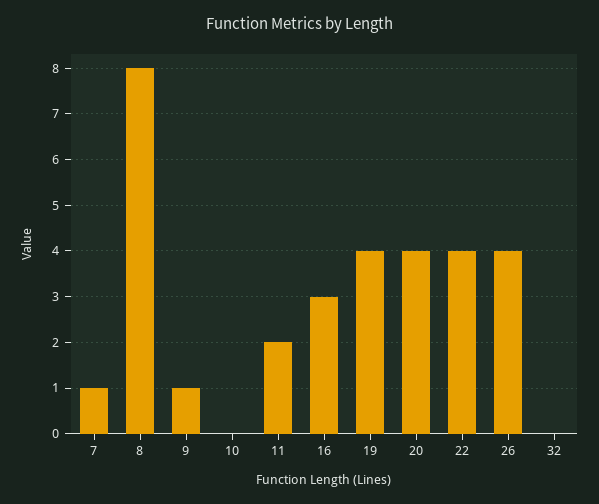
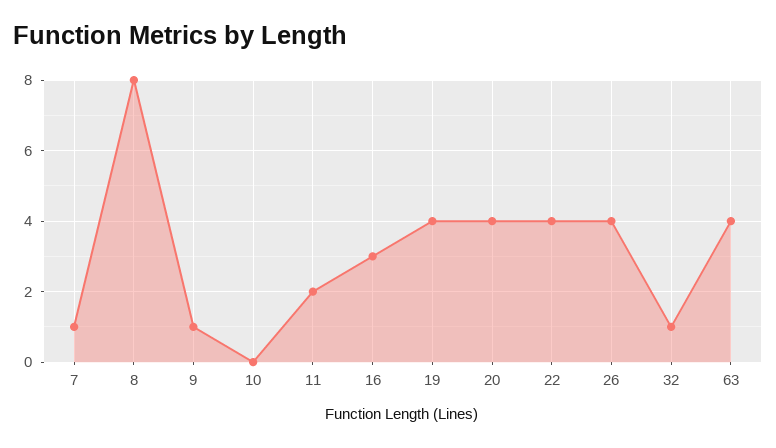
  {
    "7": 1,
    "8": 8,
    "9": 1,
    "10": 0,
    "11": 2,
    "16": 3,
    "19": 4,
    "20": 4,
    "22": 4,
    "26": 4,
-   "32": 0
+   "32": 1,
+   "63": 4
  }

